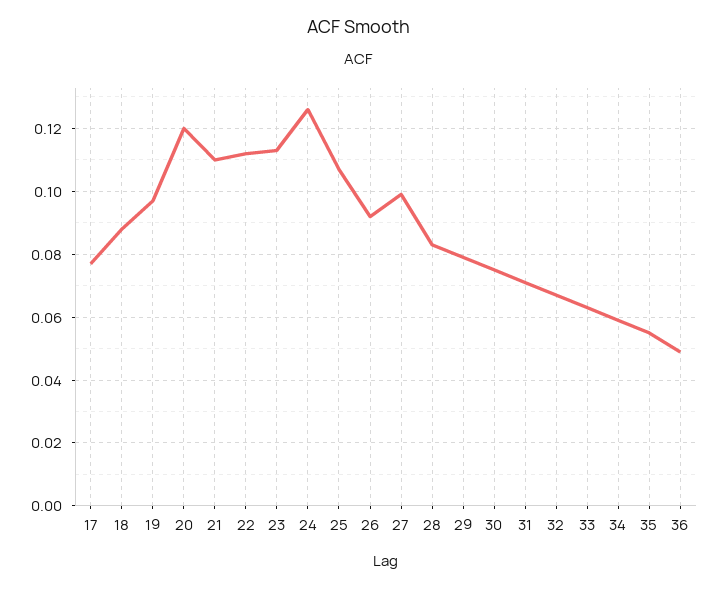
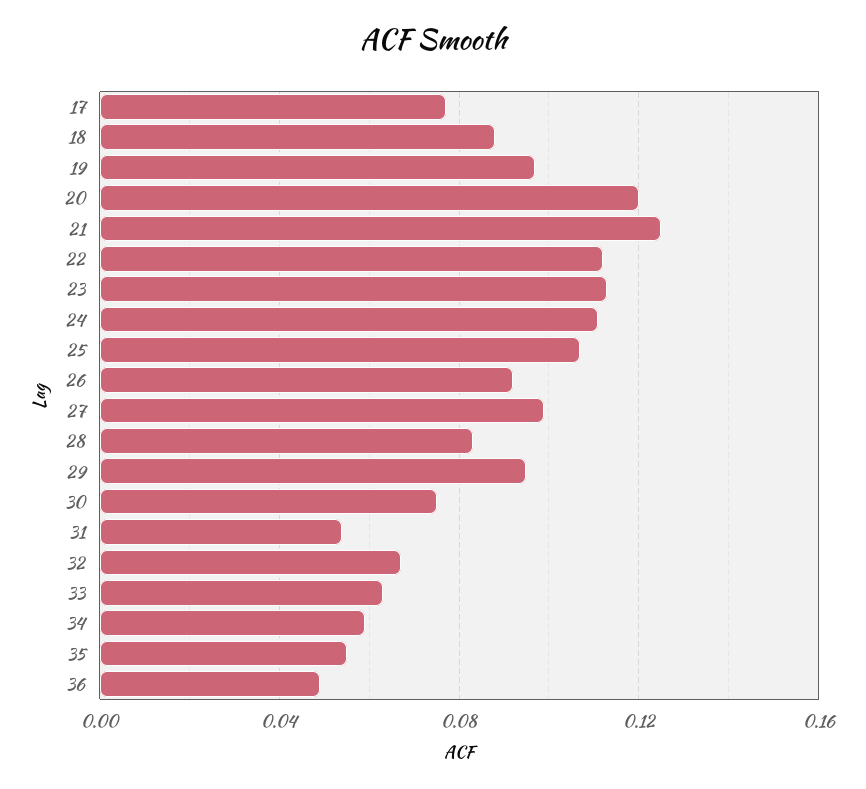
  {
    "17": 0.075,
    "18": 0.09,
    "19": 0.095,
    "20": 0.12,
-   "21": 0.11,
+   "21": 0.125,
    "22": 0.11,
    "23": 0.115,
-   "24": 0.125,
+   "24": 0.11,
    "25": 0.105,
    "26": 0.09,
    "27": 0.1,
    "28": 0.085,
-   "29": 0.08,
+   "29": 0.095,
    "30": 0.075,
-   "31": 0.07,
+   "31": 0.055,
    "32": 0.065,
    "33": 0.065,
    "34": 0.06,
    "35": 0.055,
    "36": 0.05
  }

